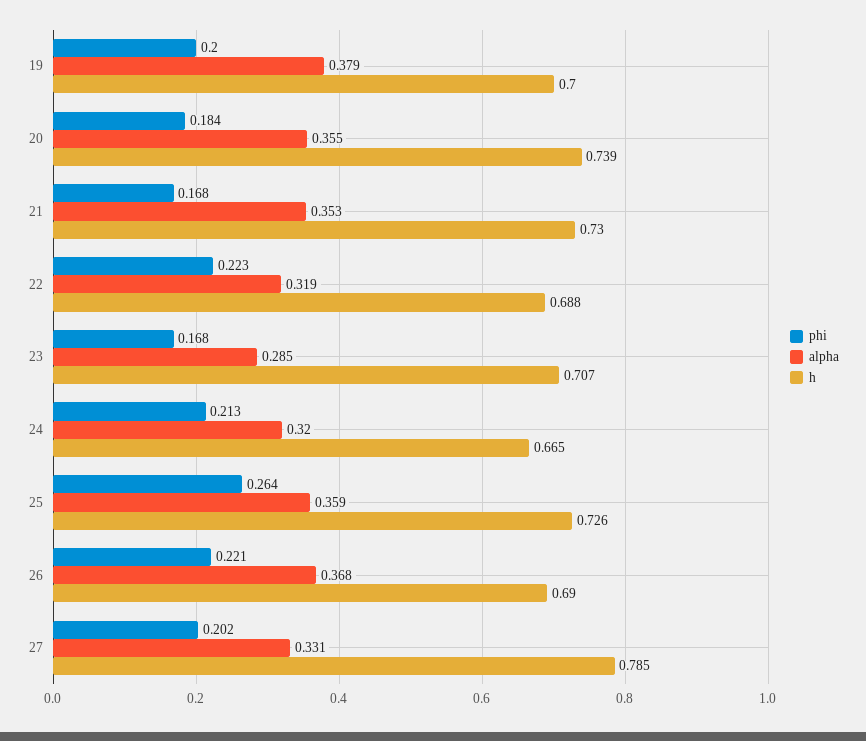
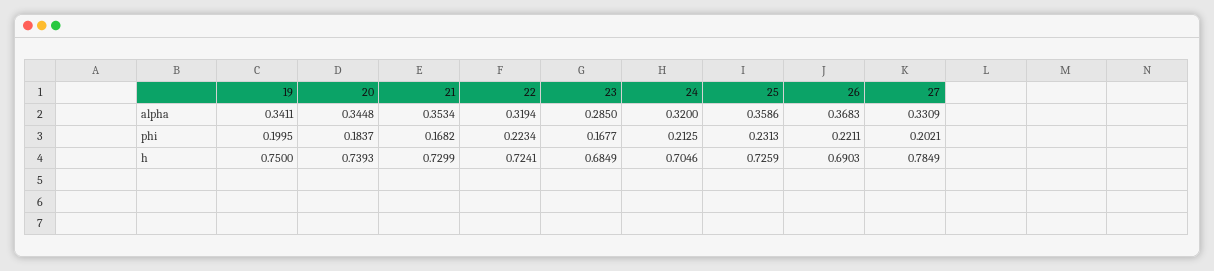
  {
    "phi": {
      "19": 0.1995,
      "20": 0.1837,
      "21": 0.1682,
      "22": 0.2234,
      "23": 0.1677,
      "24": 0.2125,
-     "25": 0.264,
+     "25": 0.2313,
      "26": 0.2211,
      "27": 0.2021
    },
    "alpha": {
-     "19": 0.379,
+     "19": 0.3411,
-     "20": 0.355,
+     "20": 0.3448,
      "21": 0.3534,
      "22": 0.3194,
      "23": 0.285,
      "24": 0.32,
      "25": 0.3586,
      "26": 0.3683,
      "27": 0.3309
    },
    "h": {
-     "19": 0.7,
+     "19": 0.75,
      "20": 0.7393,
      "21": 0.7299,
-     "22": 0.688,
+     "22": 0.7241,
-     "23": 0.707,
+     "23": 0.6849,
-     "24": 0.665,
+     "24": 0.7046,
      "25": 0.7259,
      "26": 0.6903,
      "27": 0.7849
    }
  }

